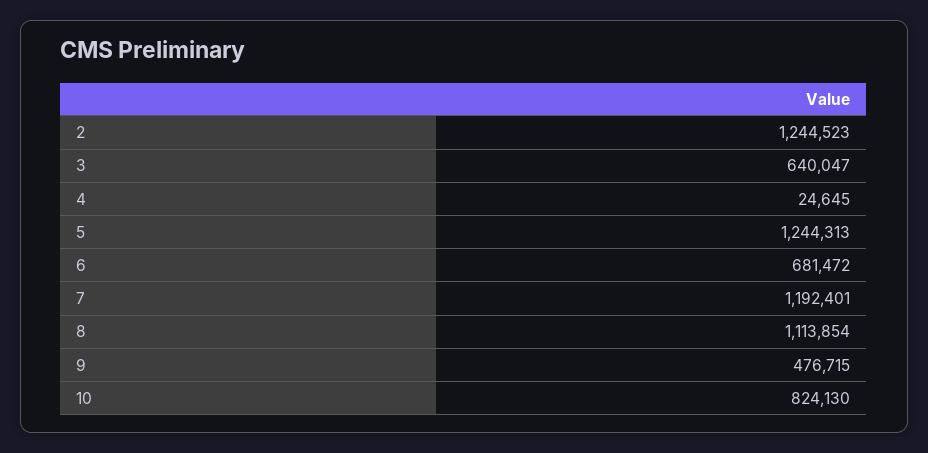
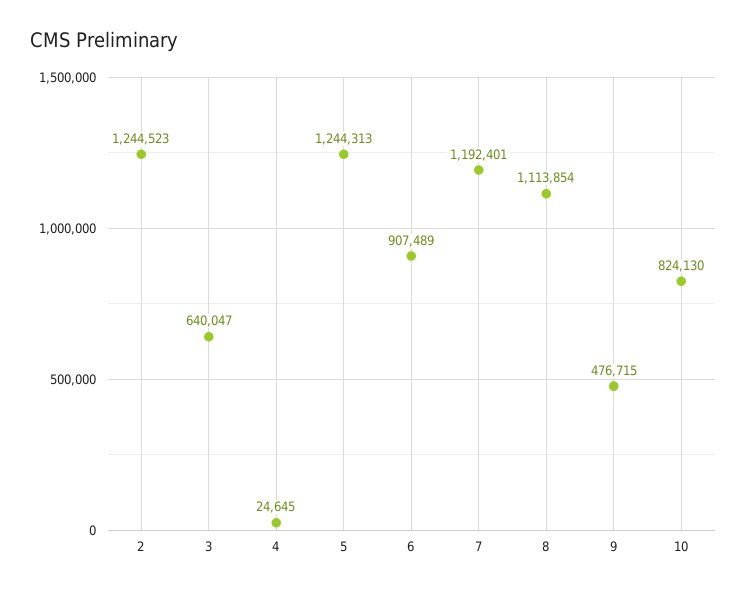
  {
    "2": 1244523,
    "3": 640047,
    "4": 24645,
    "5": 1244313,
-   "6": 681472,
+   "6": 907489,
    "7": 1192401,
    "8": 1113854,
    "9": 476715,
    "10": 824130
  }

